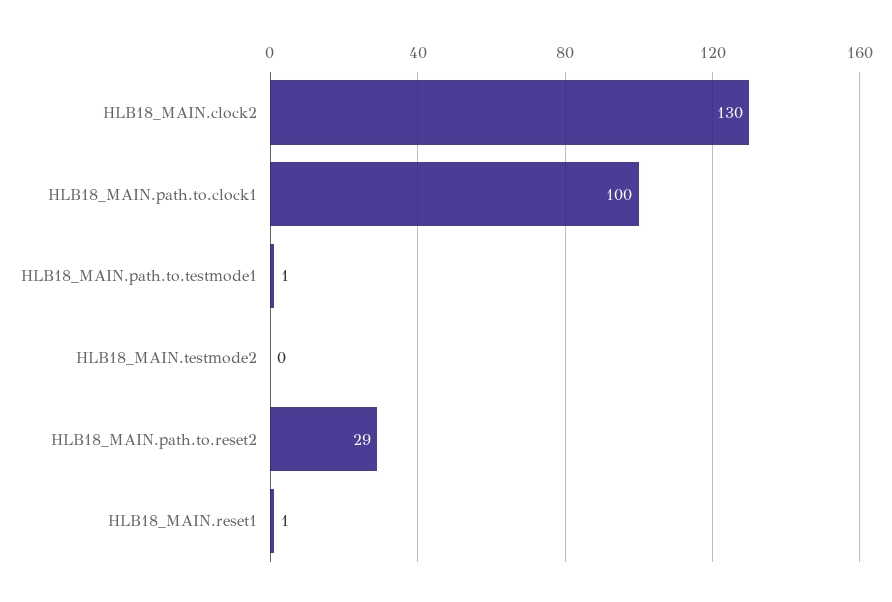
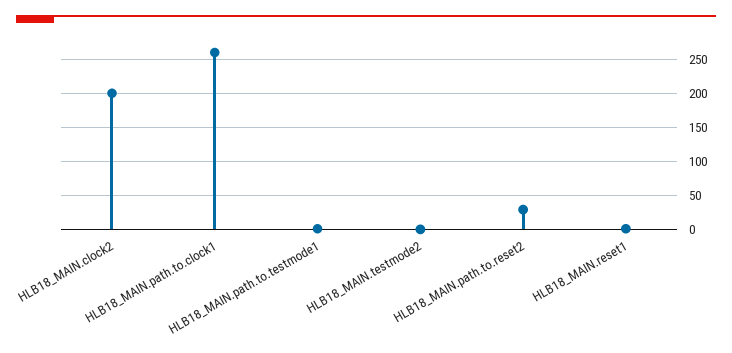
  {
-   "HLB18_MAIN.clock2": 130,
+   "HLB18_MAIN.clock2": 200,
-   "HLB18_MAIN.path.to.clock1": 100,
+   "HLB18_MAIN.path.to.clock1": 260,
    "HLB18_MAIN.path.to.testmode1": 1,
    "HLB18_MAIN.testmode2": 0,
    "HLB18_MAIN.path.to.reset2": 29,
    "HLB18_MAIN.reset1": 1
  }

